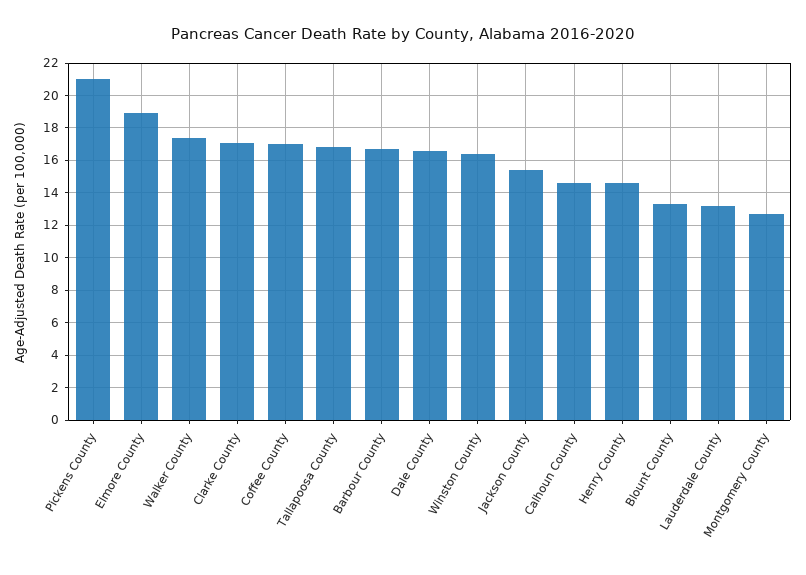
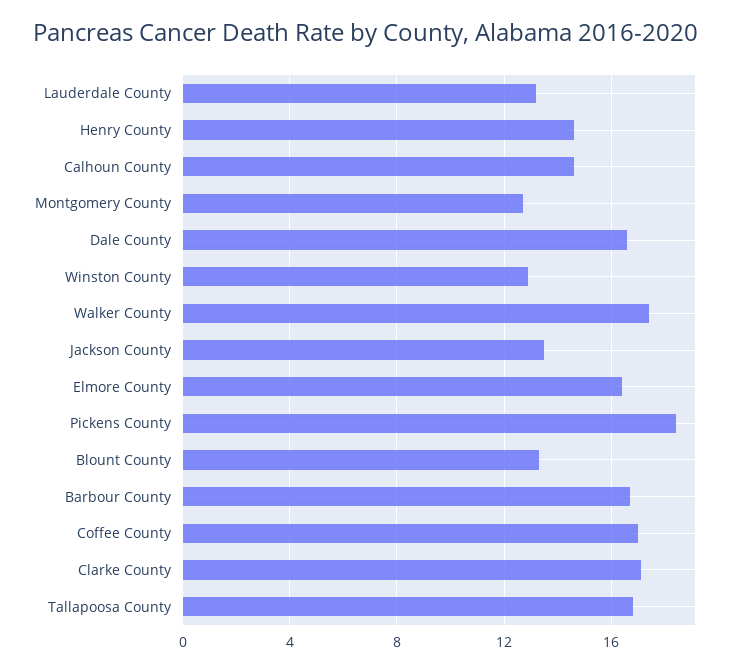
  {
-   "Pickens County": 21,
+   "Pickens County": 18.5,
-   "Elmore County": 19,
+   "Elmore County": 16.5,
    "Walker County": 17.5,
    "Clarke County": 17,
    "Coffee County": 17,
    "Tallapoosa County": 17,
    "Barbour County": 16.5,
    "Dale County": 16.5,
-   "Winston County": 16.5,
+   "Winston County": 13,
-   "Jackson County": 15.5,
+   "Jackson County": 13.5,
    "Calhoun County": 14.5,
    "Henry County": 14.5,
    "Blount County": 13.5,
    "Lauderdale County": 13,
    "Montgomery County": 12.5
  }

